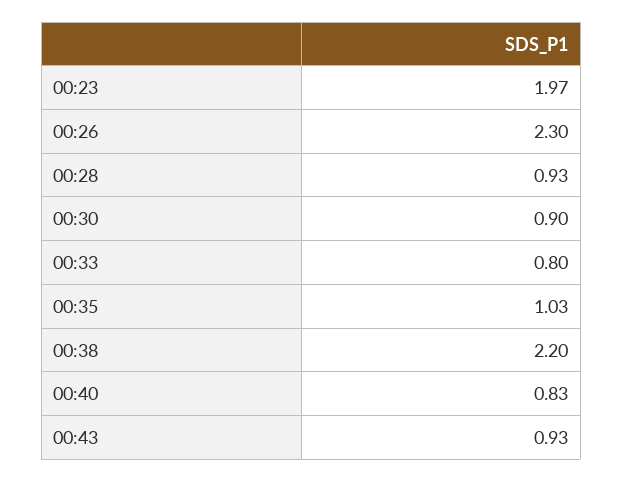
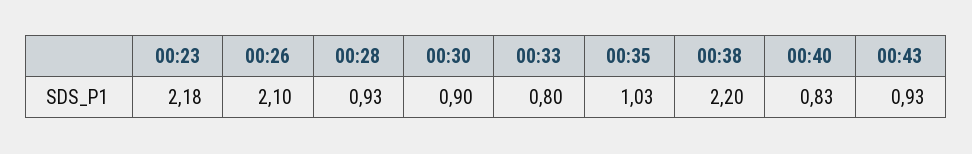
  {
-   "00:23": 1.97,
+   "00:23": 2.18,
-   "00:26": 2.3,
+   "00:26": 2.1,
    "00:28": 0.93,
    "00:30": 0.9,
    "00:33": 0.8,
    "00:35": 1.03,
    "00:38": 2.2,
    "00:40": 0.83,
    "00:43": 0.93
  }

